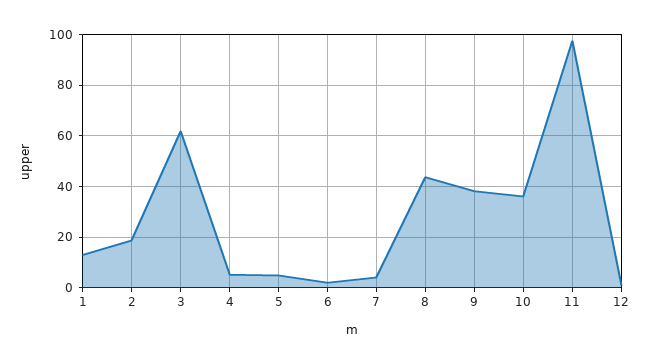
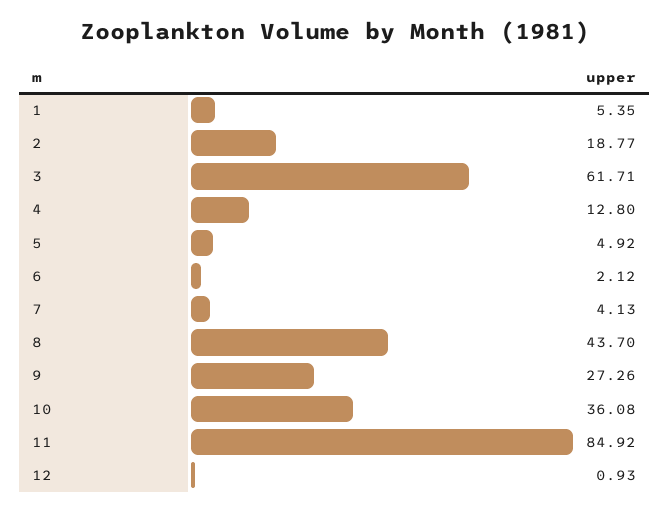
  {
-   "1": 12.5,
+   "1": 5.35,
    "2": 18.77,
    "3": 61.71,
-   "4": 5,
+   "4": 12.8,
    "5": 4.92,
    "6": 2.12,
    "7": 4.13,
    "8": 43.7,
-   "9": 37.5,
+   "9": 27.26,
    "10": 36.08,
-   "11": 97.5,
+   "11": 84.92,
    "12": 0.93
  }

